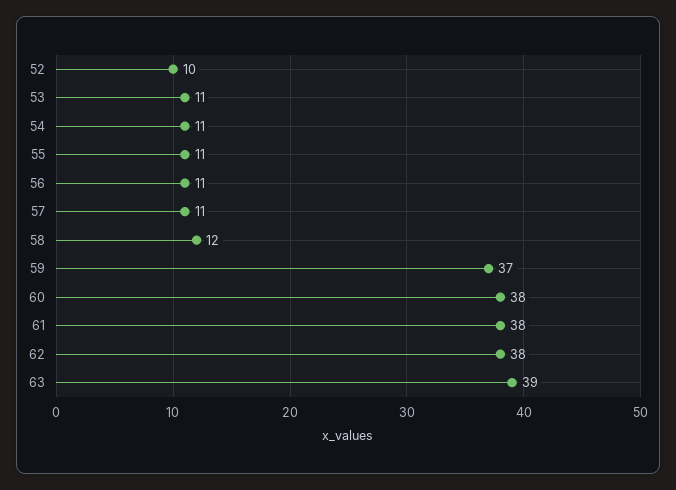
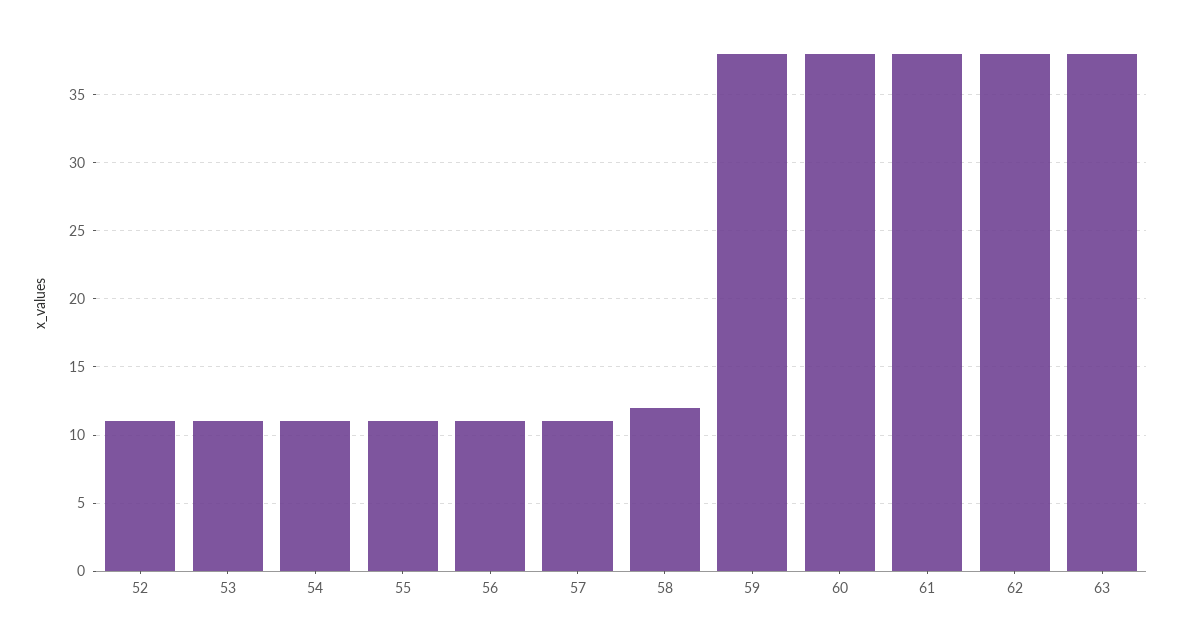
  {
-   "52": 10,
+   "52": 11,
    "53": 11,
    "54": 11,
    "55": 11,
    "56": 11,
    "57": 11,
    "58": 12,
-   "59": 37,
+   "59": 38,
    "60": 38,
    "61": 38,
    "62": 38,
-   "63": 39
+   "63": 38
  }

